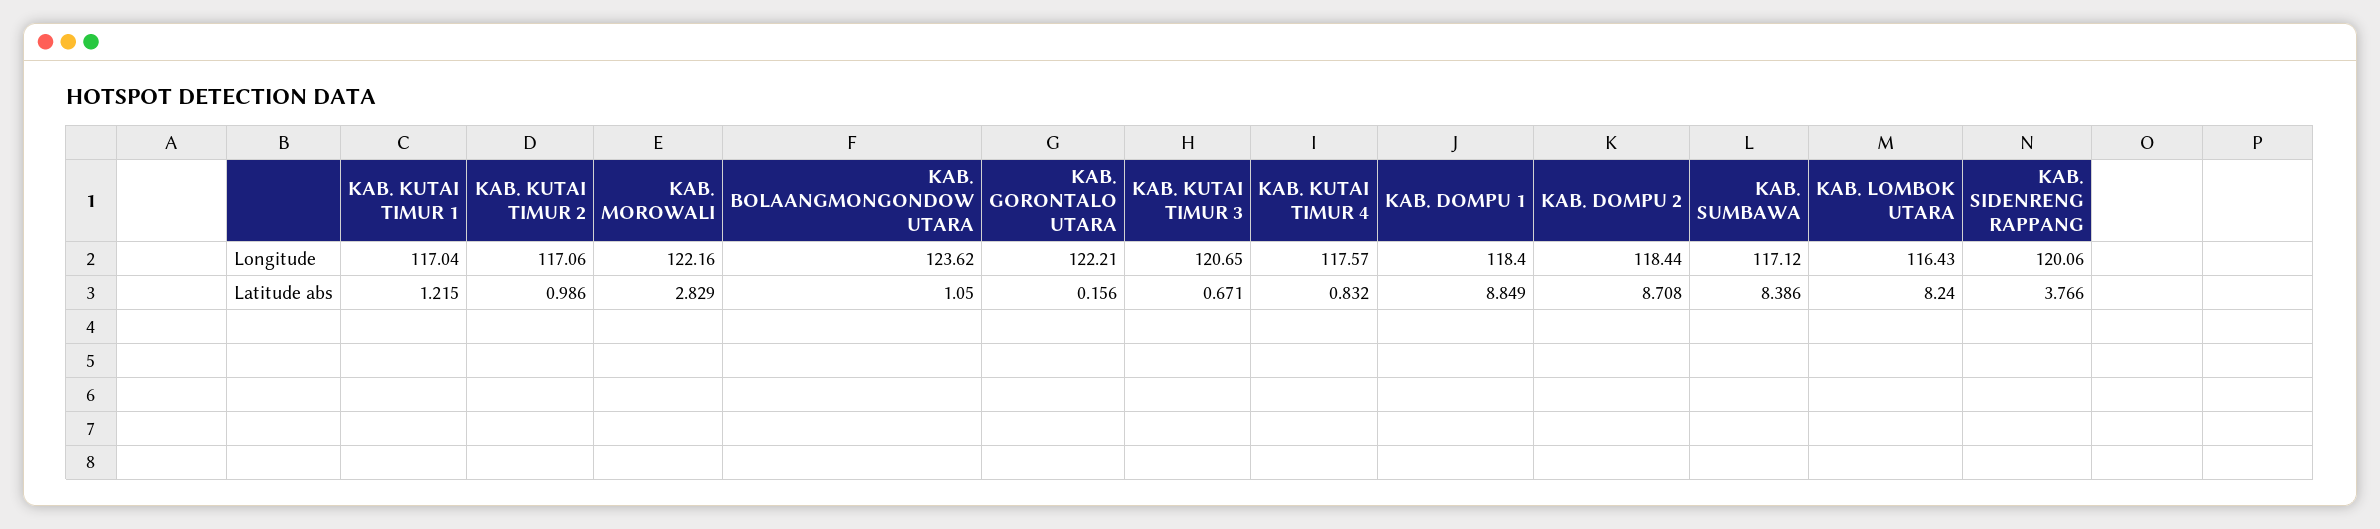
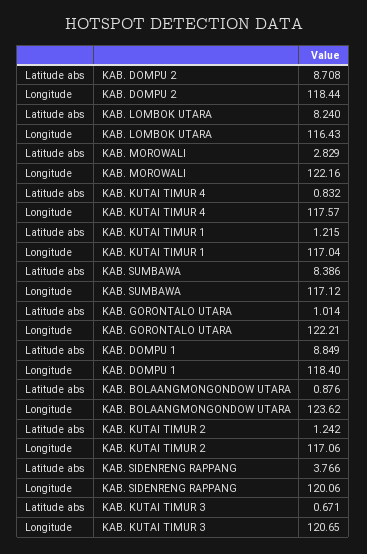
  {
    "KAB. KUTAI TIMUR 1": {
      "Longitude": 117.04,
      "Latitude abs": 1.215
    },
    "KAB. KUTAI TIMUR 2": {
      "Longitude": 117.06,
-     "Latitude abs": 0.986
+     "Latitude abs": 1.242
    },
    "KAB. MOROWALI": {
      "Longitude": 122.16,
      "Latitude abs": 2.829
    },
    "KAB. BOLAANGMONGONDOW UTARA": {
      "Longitude": 123.62,
-     "Latitude abs": 1.05
+     "Latitude abs": 0.876
    },
    "KAB. GORONTALO UTARA": {
      "Longitude": 122.21,
-     "Latitude abs": 0.156
+     "Latitude abs": 1.014
    },
    "KAB. KUTAI TIMUR 3": {
      "Longitude": 120.65,
      "Latitude abs": 0.671
    },
    "KAB. KUTAI TIMUR 4": {
      "Longitude": 117.57,
      "Latitude abs": 0.832
    },
    "KAB. DOMPU 1": {
      "Longitude": 118.4,
      "Latitude abs": 8.849
    },
    "KAB. DOMPU 2": {
      "Longitude": 118.44,
      "Latitude abs": 8.708
    },
    "KAB. SUMBAWA": {
      "Longitude": 117.12,
      "Latitude abs": 8.386
    },
    "KAB. LOMBOK UTARA": {
      "Longitude": 116.43,
      "Latitude abs": 8.24
    },
    "KAB. SIDENRENG RAPPANG": {
      "Longitude": 120.06,
      "Latitude abs": 3.766
    }
  }

